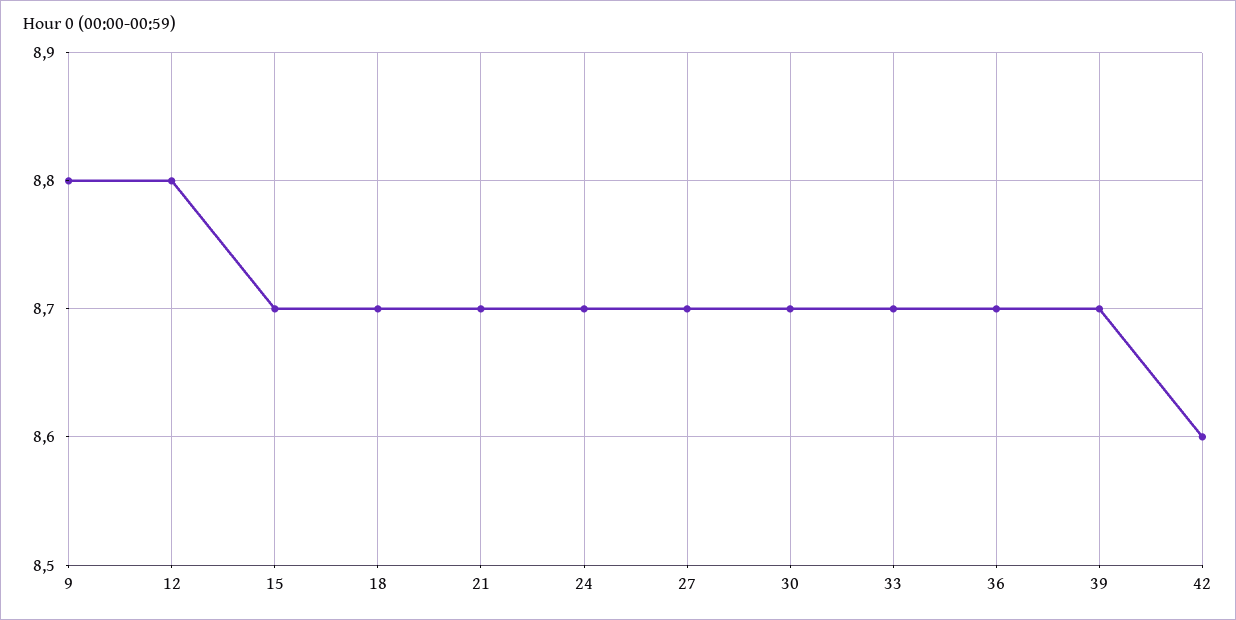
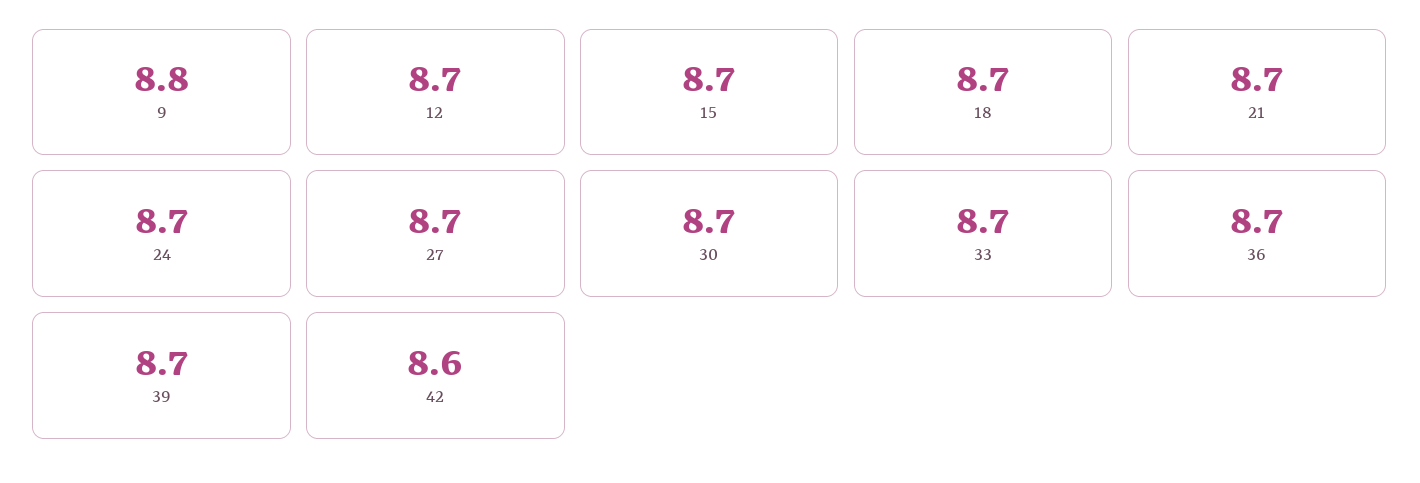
  {
    "9": 8.8,
-   "12": 8.8,
+   "12": 8.7,
    "15": 8.7,
    "18": 8.7,
    "21": 8.7,
    "24": 8.7,
    "27": 8.7,
    "30": 8.7,
    "33": 8.7,
    "36": 8.7,
    "39": 8.7,
    "42": 8.6
  }

